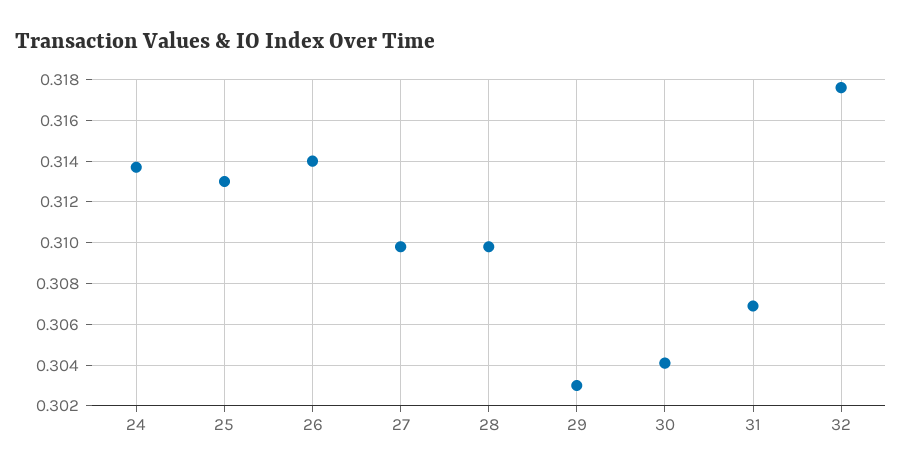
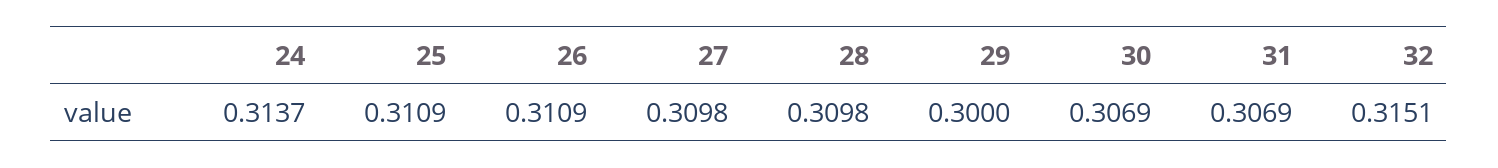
  {
    "24": 0.3137,
-   "25": 0.313,
+   "25": 0.3109,
-   "26": 0.314,
+   "26": 0.3109,
    "27": 0.3098,
    "28": 0.3098,
-   "29": 0.303,
+   "29": 0.3,
-   "30": 0.304,
+   "30": 0.3069,
    "31": 0.3069,
-   "32": 0.3175
+   "32": 0.3151
  }

